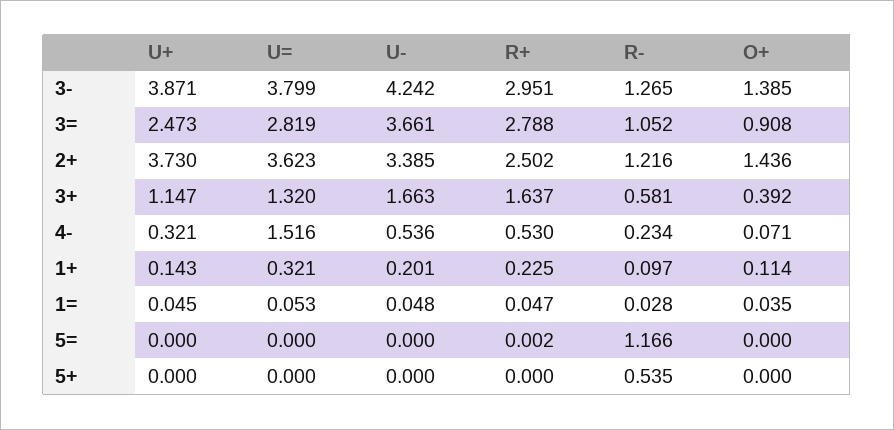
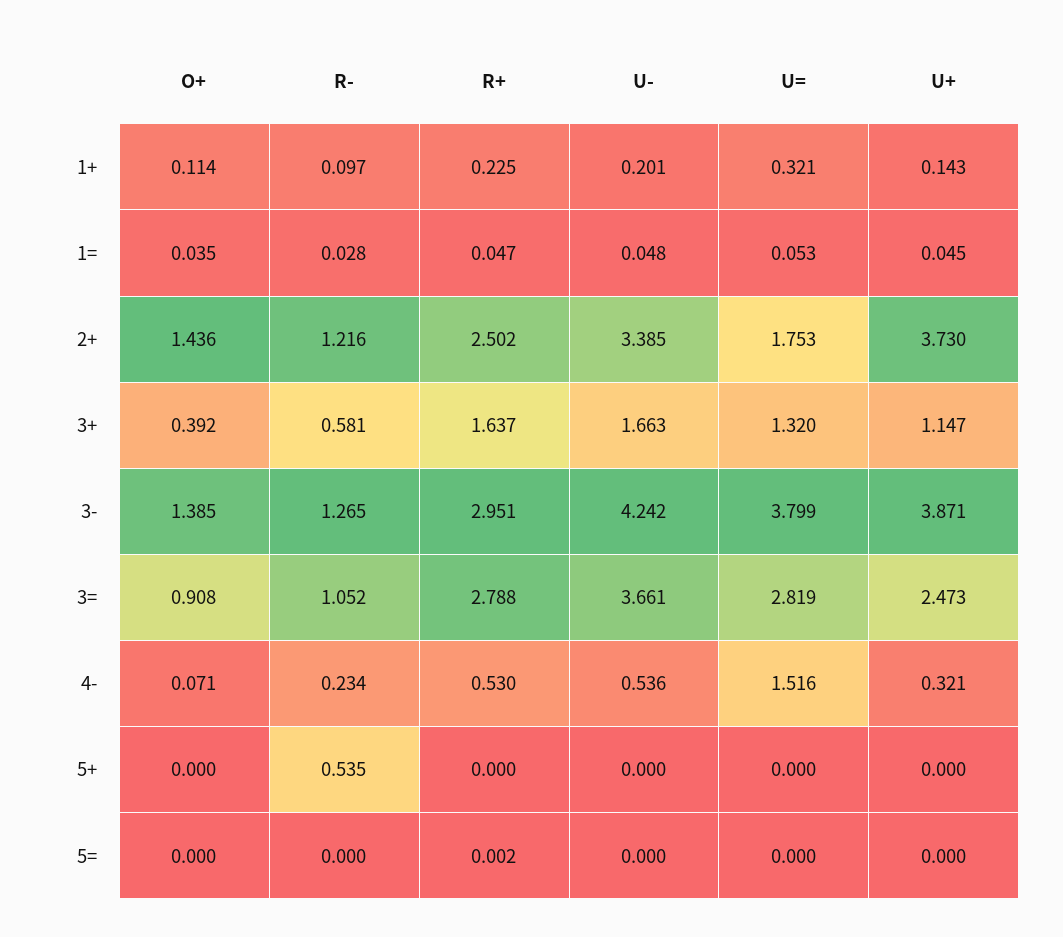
  {
    "U+": {
      "3-": 3.871,
      "3=": 2.473,
      "2+": 3.73,
      "3+": 1.147,
      "4-": 0.321,
      "1+": 0.143,
      "1=": 0.045,
      "5=": 0,
      "5+": 0
    },
    "U=": {
      "3-": 3.799,
      "3=": 2.819,
-     "2+": 3.623,
+     "2+": 1.753,
      "3+": 1.32,
      "4-": 1.516,
      "1+": 0.321,
      "1=": 0.053,
      "5=": 0,
      "5+": 0
    },
    "U-": {
      "3-": 4.242,
      "3=": 3.661,
      "2+": 3.385,
      "3+": 1.663,
      "4-": 0.536,
      "1+": 0.201,
      "1=": 0.048,
      "5=": 0,
      "5+": 0
    },
    "R+": {
      "3-": 2.951,
      "3=": 2.788,
      "2+": 2.502,
      "3+": 1.637,
      "4-": 0.53,
      "1+": 0.225,
      "1=": 0.047,
      "5=": 0.002,
      "5+": 0
    },
    "R-": {
      "3-": 1.265,
      "3=": 1.052,
      "2+": 1.216,
      "3+": 0.581,
      "4-": 0.234,
      "1+": 0.097,
      "1=": 0.028,
-     "5=": 1.166,
+     "5=": 0,
      "5+": 0.535
    },
    "O+": {
      "3-": 1.385,
      "3=": 0.908,
      "2+": 1.436,
      "3+": 0.392,
      "4-": 0.071,
      "1+": 0.114,
      "1=": 0.035,
      "5=": 0,
      "5+": 0
    }
  }

